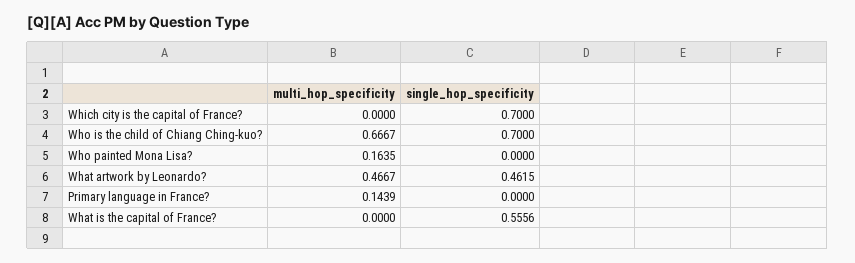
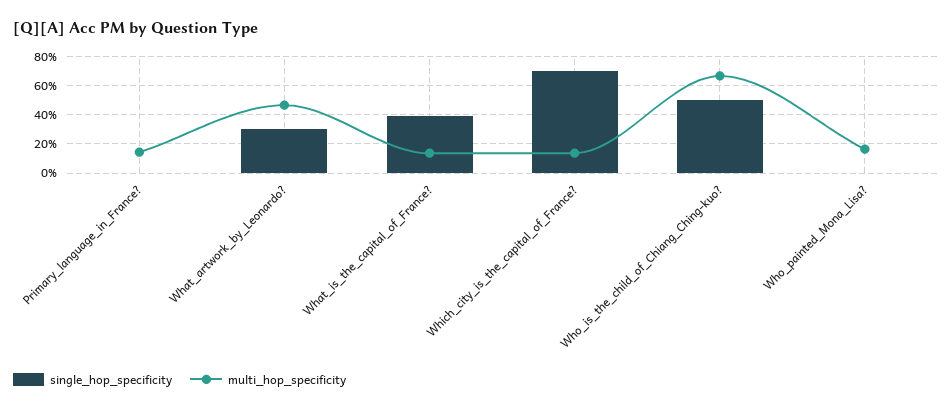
  {
    "multi_hop_specificity": {
-     "Which city is the capital of France?": 0,
+     "Which city is the capital of France?": 0.15,
      "Who is the child of Chiang Ching-kuo?": 0.6667,
      "Who painted Mona Lisa?": 0.1635,
      "What artwork by Leonardo?": 0.4667,
      "Primary language in France?": 0.1439,
-     "What is the capital of France?": 0
+     "What is the capital of France?": 0.15
    },
    "single_hop_specificity": {
      "Which city is the capital of France?": 0.7,
-     "Who is the child of Chiang Ching-kuo?": 0.7,
+     "Who is the child of Chiang Ching-kuo?": 0.5,
      "Who painted Mona Lisa?": 0,
-     "What artwork by Leonardo?": 0.4615,
+     "What artwork by Leonardo?": 0.3,
      "Primary language in France?": 0,
-     "What is the capital of France?": 0.5556
+     "What is the capital of France?": 0.4
    }
  }

